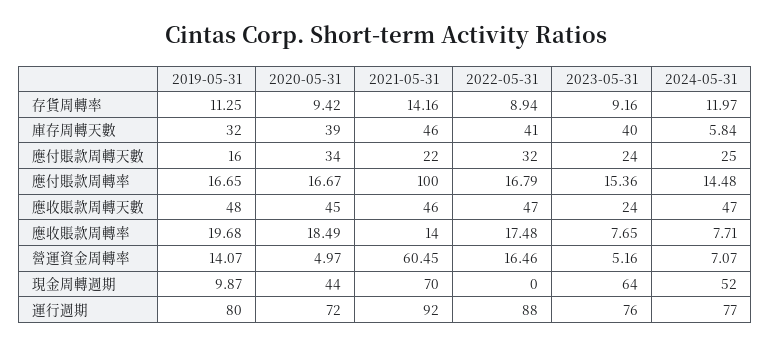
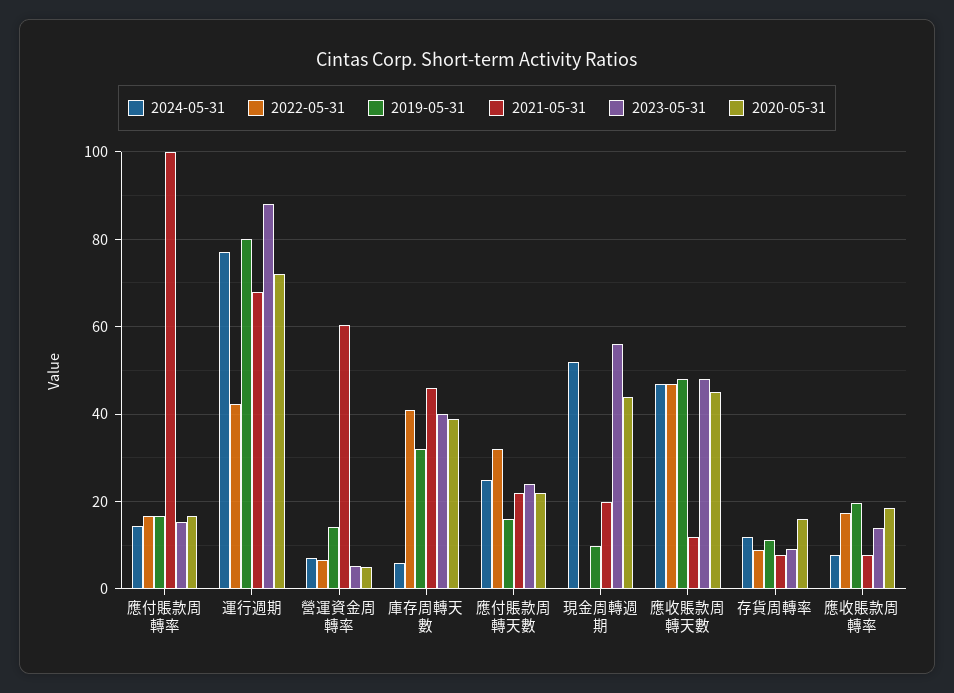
  {
    "2019-05-31": {
      "存貨周轉率": 11.25,
      "庫存周轉天數": 32,
      "應付賬款周轉天數": 16,
      "應付賬款周轉率": 16.65,
      "應收賬款周轉天數": 48,
      "應收賬款周轉率": 19.68,
      "營運資金周轉率": 14.07,
      "現金周轉週期": 9.87,
      "運行週期": 80
    },
    "2020-05-31": {
-     "存貨周轉率": 9.42,
+     "存貨周轉率": 16,
      "庫存周轉天數": 39,
-     "應付賬款周轉天數": 34,
+     "應付賬款周轉天數": 22,
      "應付賬款周轉率": 16.67,
      "應收賬款周轉天數": 45,
      "應收賬款周轉率": 18.49,
      "營運資金周轉率": 4.97,
      "現金周轉週期": 44,
      "運行週期": 72
    },
    "2021-05-31": {
-     "存貨周轉率": 14.16,
+     "存貨周轉率": 8,
      "庫存周轉天數": 46,
      "應付賬款周轉天數": 22,
      "應付賬款周轉率": 100,
-     "應收賬款周轉天數": 46,
+     "應收賬款周轉天數": 12,
-     "應收賬款周轉率": 14,
+     "應收賬款周轉率": 8,
      "營運資金周轉率": 60.45,
-     "現金周轉週期": 70,
+     "現金周轉週期": 20,
-     "運行週期": 92
+     "運行週期": 68
    },
    "2022-05-31": {
      "存貨周轉率": 8.94,
      "庫存周轉天數": 41,
      "應付賬款周轉天數": 32,
      "應付賬款周轉率": 16.79,
      "應收賬款周轉天數": 47,
      "應收賬款周轉率": 17.48,
-     "營運資金周轉率": 16.46,
+     "營運資金周轉率": 6,
      "現金周轉週期": 0,
-     "運行週期": 88
+     "運行週期": 42
    },
    "2023-05-31": {
      "存貨周轉率": 9.16,
      "庫存周轉天數": 40,
      "應付賬款周轉天數": 24,
      "應付賬款周轉率": 15.36,
-     "應收賬款周轉天數": 24,
+     "應收賬款周轉天數": 48,
-     "應收賬款周轉率": 7.65,
+     "應收賬款周轉率": 14,
      "營運資金周轉率": 5.16,
-     "現金周轉週期": 64,
+     "現金周轉週期": 56,
-     "運行週期": 76
+     "運行週期": 88
    },
    "2024-05-31": {
      "存貨周轉率": 11.97,
      "庫存周轉天數": 5.84,
      "應付賬款周轉天數": 25,
      "應付賬款周轉率": 14.48,
      "應收賬款周轉天數": 47,
      "應收賬款周轉率": 7.71,
      "營運資金周轉率": 7.07,
      "現金周轉週期": 52,
      "運行週期": 77
    }
  }

